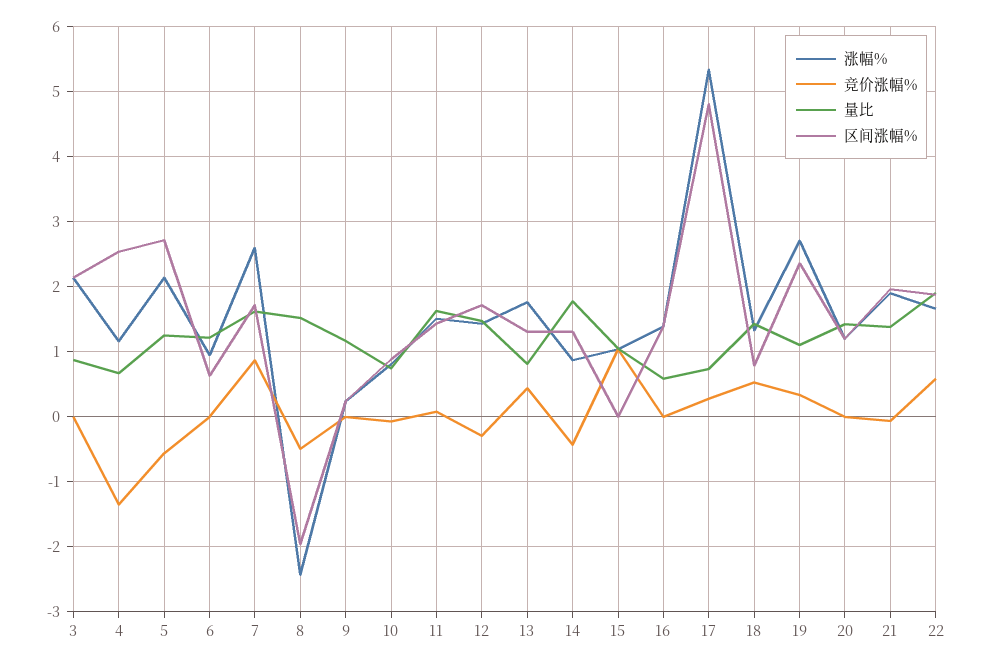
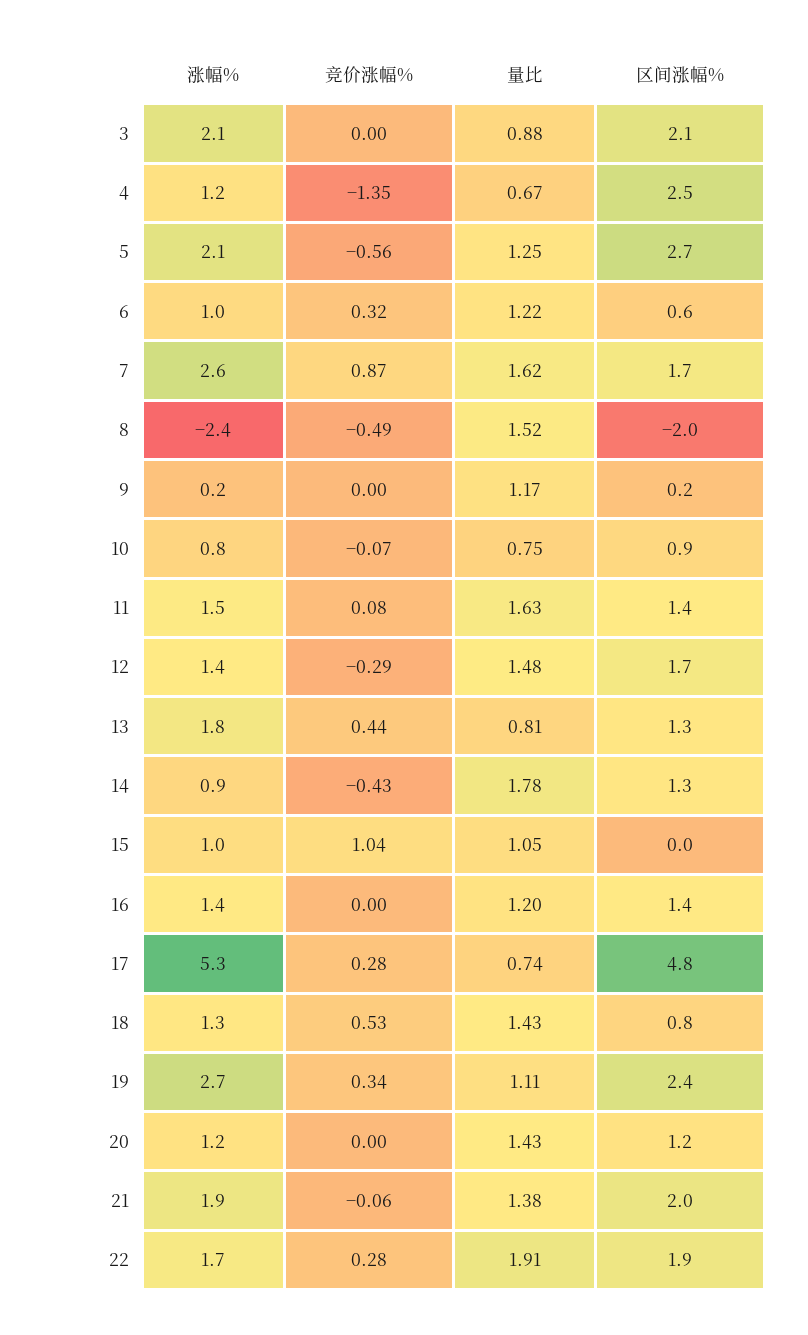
  {
    "涨幅%": {
      "3": 2.1,
      "4": 1.2,
      "5": 2.1,
      "6": 1,
      "7": 2.6,
      "8": -2.4,
      "9": 0.2,
      "10": 0.8,
      "11": 1.5,
      "12": 1.4,
      "13": 1.8,
      "14": 0.9,
      "15": 1,
      "16": 1.4,
      "17": 5.3,
      "18": 1.3,
      "19": 2.7,
      "20": 1.2,
      "21": 1.9,
      "22": 1.7
    },
    "竞价涨幅%": {
      "3": 0,
      "4": -1.35,
      "5": -0.56,
-     "6": 0,
+     "6": 0.32,
      "7": 0.87,
      "8": -0.49,
      "9": 0,
      "10": -0.07,
      "11": 0.08,
      "12": -0.29,
      "13": 0.44,
      "14": -0.43,
      "15": 1.04,
      "16": 0,
      "17": 0.28,
      "18": 0.53,
      "19": 0.34,
      "20": 0,
      "21": -0.06,
-     "22": 0.6
+     "22": 0.28
    },
    "量比": {
      "3": 0.88,
      "4": 0.67,
      "5": 1.25,
      "6": 1.22,
      "7": 1.62,
      "8": 1.52,
      "9": 1.17,
      "10": 0.75,
      "11": 1.63,
      "12": 1.48,
      "13": 0.81,
      "14": 1.78,
      "15": 1.05,
-     "16": 0.6,
+     "16": 1.2,
      "17": 0.74,
      "18": 1.43,
      "19": 1.11,
      "20": 1.43,
      "21": 1.38,
      "22": 1.91
    },
    "区间涨幅%": {
      "3": 2.1,
      "4": 2.5,
      "5": 2.7,
      "6": 0.6,
      "7": 1.7,
      "8": -2,
      "9": 0.2,
      "10": 0.9,
      "11": 1.4,
      "12": 1.7,
      "13": 1.3,
      "14": 1.3,
      "15": 0,
      "16": 1.4,
      "17": 4.8,
      "18": 0.8,
      "19": 2.4,
      "20": 1.2,
      "21": 2,
      "22": 1.9
    }
  }

